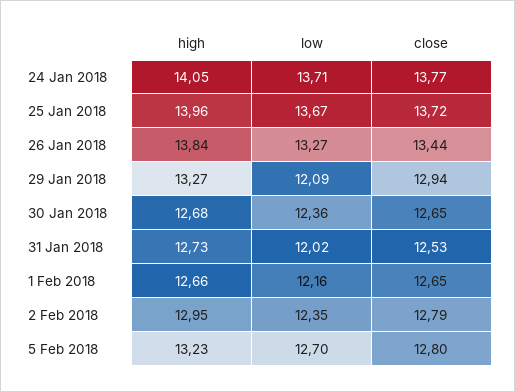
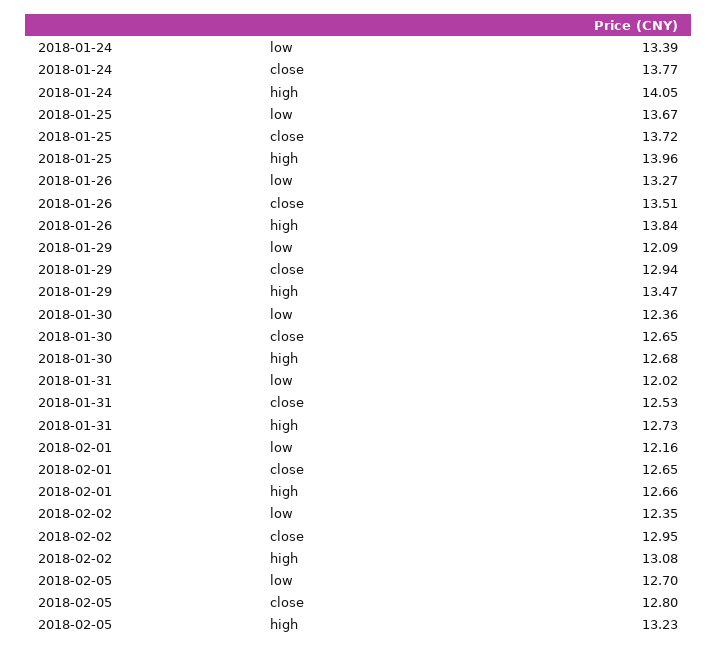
  {
    "high": {
      "24 Jan 2018": 14.05,
      "25 Jan 2018": 13.96,
      "26 Jan 2018": 13.84,
-     "29 Jan 2018": 13.27,
+     "29 Jan 2018": 13.47,
      "30 Jan 2018": 12.68,
      "31 Jan 2018": 12.73,
      "1 Feb 2018": 12.66,
-     "2 Feb 2018": 12.95,
+     "2 Feb 2018": 13.08,
      "5 Feb 2018": 13.23
    },
    "low": {
-     "24 Jan 2018": 13.71,
+     "24 Jan 2018": 13.39,
      "25 Jan 2018": 13.67,
      "26 Jan 2018": 13.27,
      "29 Jan 2018": 12.09,
      "30 Jan 2018": 12.36,
      "31 Jan 2018": 12.02,
      "1 Feb 2018": 12.16,
      "2 Feb 2018": 12.35,
      "5 Feb 2018": 12.7
    },
    "close": {
      "24 Jan 2018": 13.77,
      "25 Jan 2018": 13.72,
-     "26 Jan 2018": 13.44,
+     "26 Jan 2018": 13.51,
      "29 Jan 2018": 12.94,
      "30 Jan 2018": 12.65,
      "31 Jan 2018": 12.53,
      "1 Feb 2018": 12.65,
-     "2 Feb 2018": 12.79,
+     "2 Feb 2018": 12.95,
      "5 Feb 2018": 12.8
    }
  }

